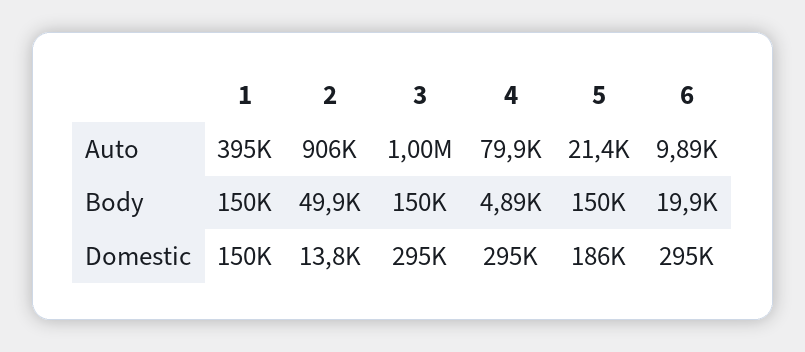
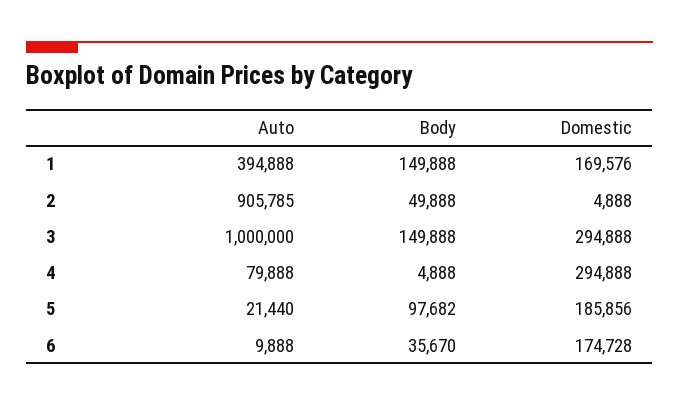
  {
    "1": {
      "Auto": 394888,
      "Body": 149888,
-     "Domestic": 150000
+     "Domestic": 169576
    },
    "2": {
      "Auto": 905785,
      "Body": 49888,
-     "Domestic": 13800
+     "Domestic": 4888
    },
    "3": {
      "Auto": 1000000,
      "Body": 149888,
      "Domestic": 294888
    },
    "4": {
      "Auto": 79888,
      "Body": 4888,
      "Domestic": 294888
    },
    "5": {
      "Auto": 21440,
-     "Body": 150000,
+     "Body": 97682,
      "Domestic": 185856
    },
    "6": {
      "Auto": 9888,
-     "Body": 19900,
+     "Body": 35670,
-     "Domestic": 295000
+     "Domestic": 174728
    }
  }

